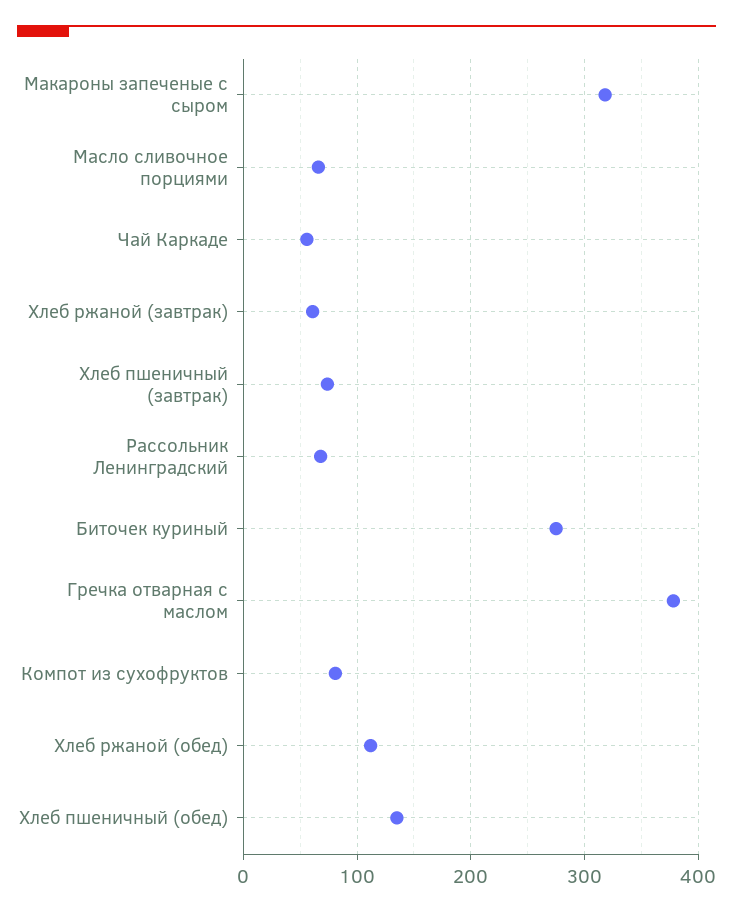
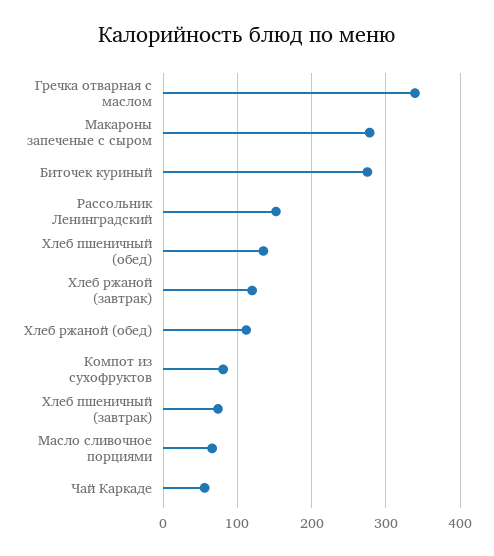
  {
-   "Макароны запеченые с сыром": 320,
+   "Макароны запеченые с сыром": 280,
    "Масло сливочное порциями": 70,
    "Чай Каркаде": 60,
-   "Хлеб ржаной (завтрак)": 60,
+   "Хлеб ржаной (завтрак)": 120,
    "Хлеб пшеничный (завтрак)": 70,
-   "Рассольник Ленинградский": 70,
+   "Рассольник Ленинградский": 150,
    "Биточек куриный": 280,
-   "Гречка отварная с маслом": 380,
+   "Гречка отварная с маслом": 340,
    "Компот из сухофруктов": 80,
    "Хлеб ржаной (обед)": 110,
    "Хлеб пшеничный (обед)": 140
  }

